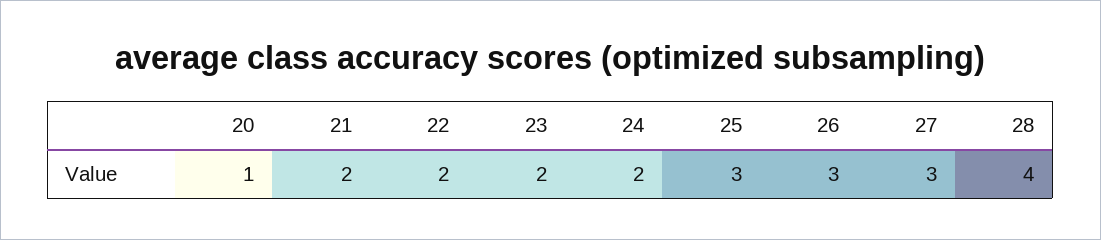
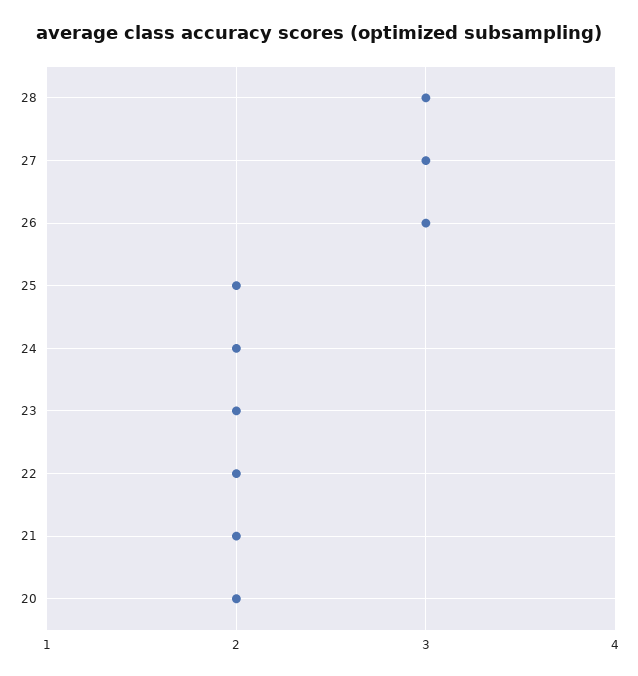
  {
-   "20": 1,
+   "20": 2,
    "21": 2,
    "22": 2,
    "23": 2,
    "24": 2,
-   "25": 3,
+   "25": 2,
    "26": 3,
    "27": 3,
-   "28": 4
+   "28": 3
  }

